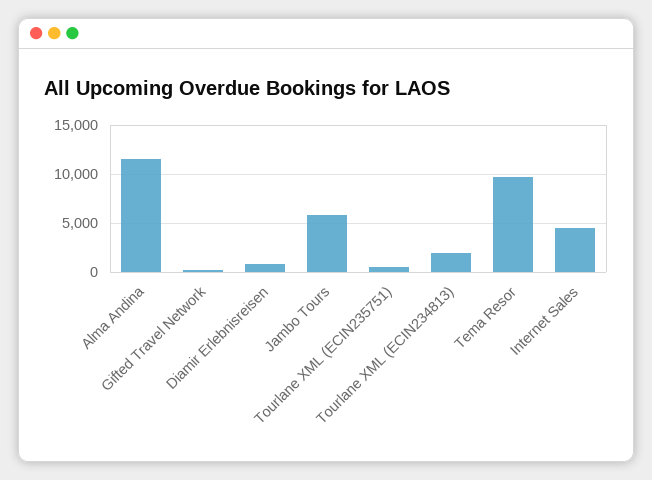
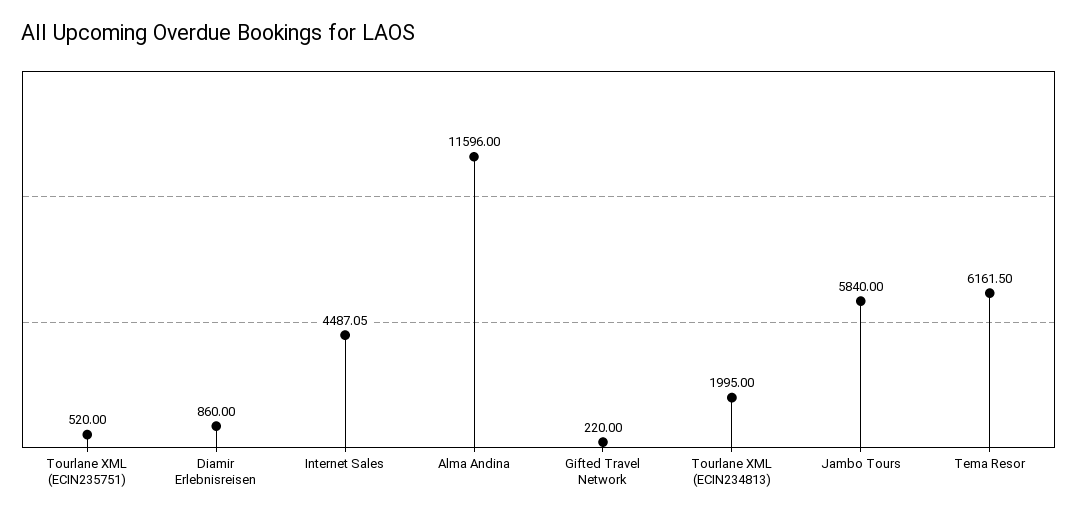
  {
    "Alma Andina": 11596,
    "Gifted Travel Network": 220,
    "Diamir Erlebnisreisen": 860,
    "Jambo Tours": 5840,
    "Tourlane XML (ECIN235751)": 520,
    "Tourlane XML (ECIN234813)": 1995,
-   "Tema Resor": 10000,
+   "Tema Resor": 6161.5,
    "Internet Sales": 4487.05
  }

